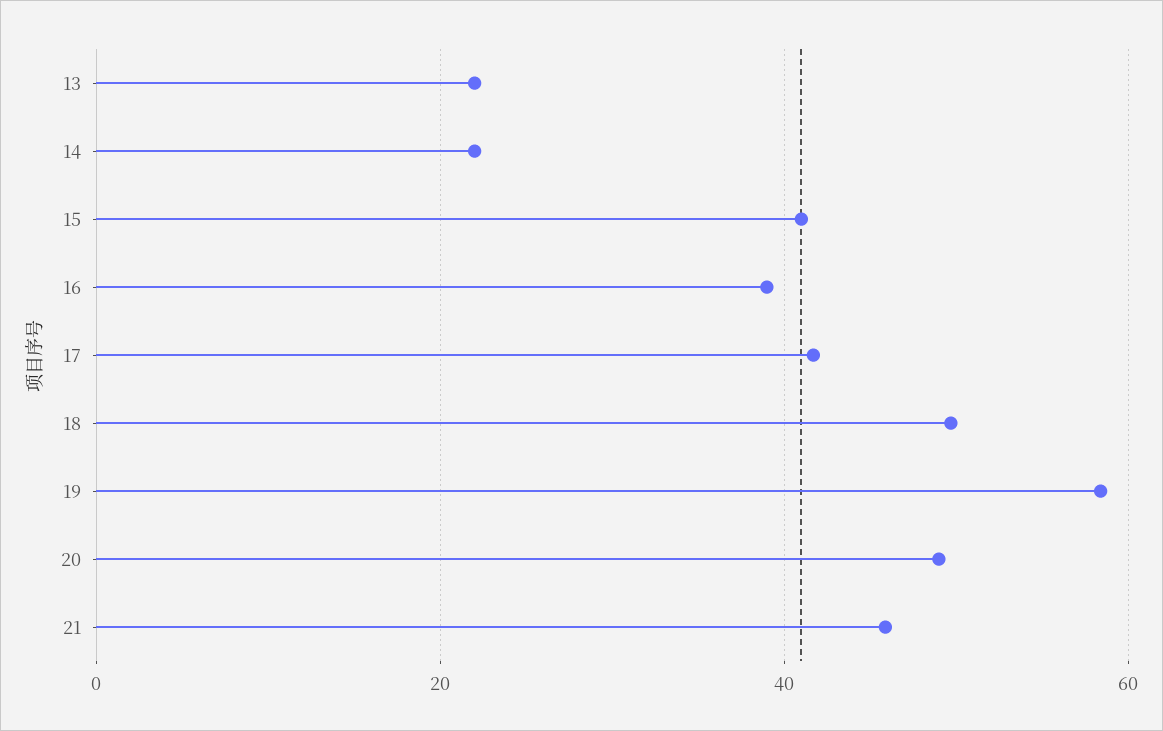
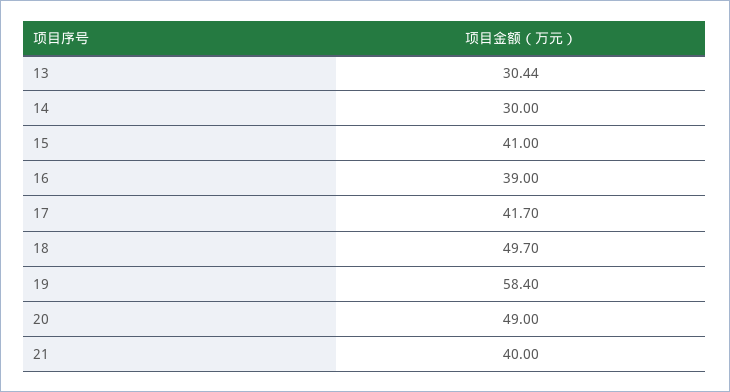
  {
-   "13": 22,
+   "13": 30.44,
-   "14": 22,
+   "14": 30,
    "15": 41,
    "16": 39,
    "17": 41.7,
    "18": 49.7,
    "19": 58.4,
    "20": 49,
-   "21": 46
+   "21": 40
  }

